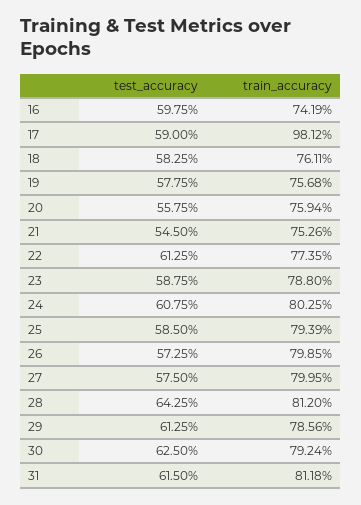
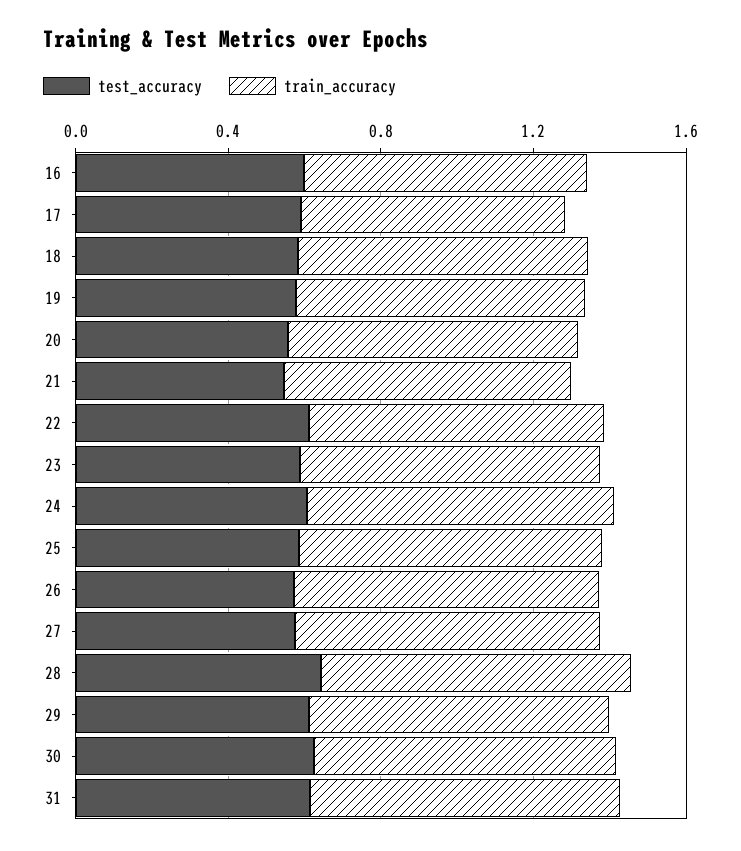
  {
    "test_accuracy": {
      "16": 0.5975,
      "17": 0.59,
      "18": 0.5825,
      "19": 0.5775,
      "20": 0.5575,
      "21": 0.545,
      "22": 0.6125,
      "23": 0.5875,
      "24": 0.6075,
      "25": 0.585,
      "26": 0.5725,
      "27": 0.575,
      "28": 0.6425,
      "29": 0.6125,
      "30": 0.625,
      "31": 0.615
    },
    "train_accuracy": {
      "16": 0.7419,
-     "17": 0.9812,
+     "17": 0.7,
      "18": 0.7611,
      "19": 0.7568,
      "20": 0.7594,
      "21": 0.7526,
      "22": 0.7735,
      "23": 0.788,
      "24": 0.8025,
      "25": 0.7939,
      "26": 0.7985,
      "27": 0.7995,
      "28": 0.812,
      "29": 0.7856,
      "30": 0.7924,
      "31": 0.8118
    }
  }

